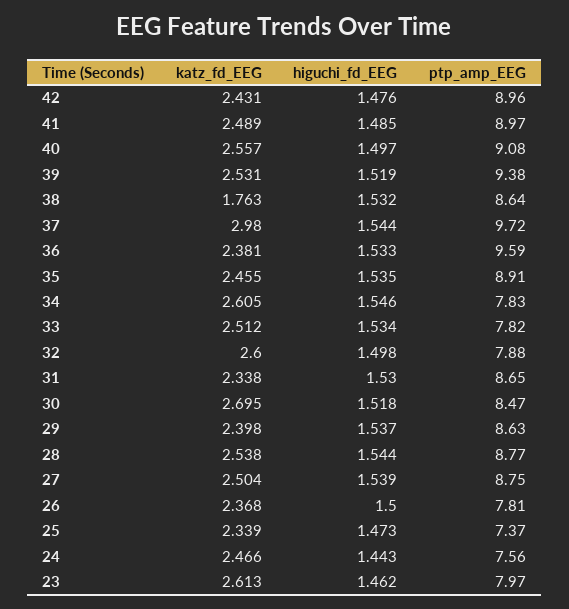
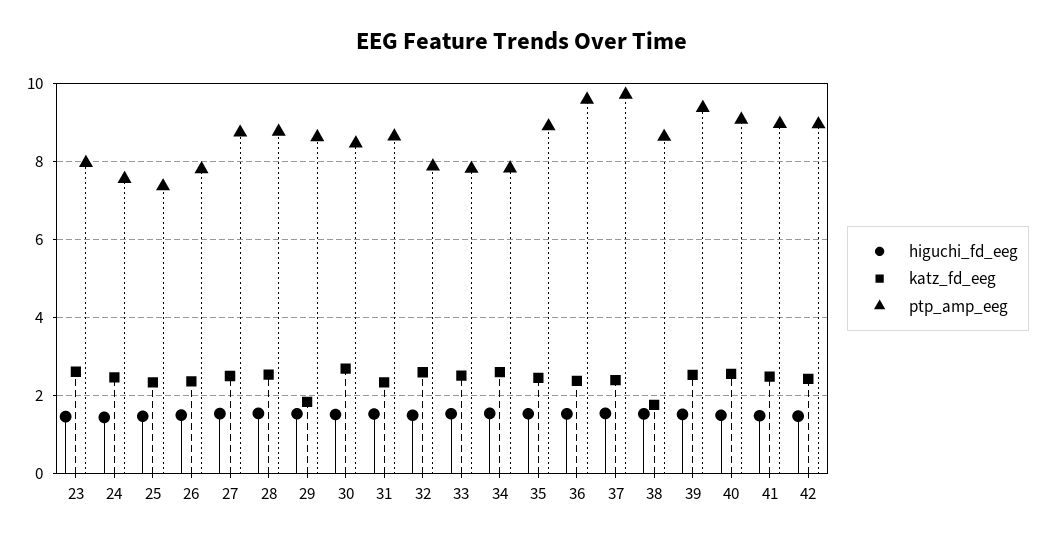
  {
    "katz_fd_EEG": {
      "42": 2.431,
      "41": 2.489,
      "40": 2.557,
      "39": 2.531,
      "38": 1.763,
-     "37": 2.98,
+     "37": 2.4,
      "36": 2.381,
      "35": 2.455,
      "34": 2.605,
      "33": 2.512,
      "32": 2.6,
      "31": 2.338,
      "30": 2.695,
-     "29": 2.398,
+     "29": 1.8,
      "28": 2.538,
      "27": 2.504,
      "26": 2.368,
      "25": 2.339,
      "24": 2.466,
      "23": 2.613
    },
    "higuchi_fd_EEG": {
      "42": 1.476,
      "41": 1.485,
      "40": 1.497,
      "39": 1.519,
      "38": 1.532,
      "37": 1.544,
      "36": 1.533,
      "35": 1.535,
      "34": 1.546,
      "33": 1.534,
      "32": 1.498,
      "31": 1.53,
      "30": 1.518,
      "29": 1.537,
      "28": 1.544,
      "27": 1.539,
      "26": 1.5,
      "25": 1.473,
      "24": 1.443,
      "23": 1.462
    },
    "ptp_amp_EEG": {
      "42": 8.96,
      "41": 8.97,
      "40": 9.08,
      "39": 9.38,
      "38": 8.64,
      "37": 9.72,
      "36": 9.59,
      "35": 8.91,
      "34": 7.83,
      "33": 7.82,
      "32": 7.88,
      "31": 8.65,
      "30": 8.47,
      "29": 8.63,
      "28": 8.77,
      "27": 8.75,
      "26": 7.81,
      "25": 7.37,
      "24": 7.56,
      "23": 7.97
    }
  }

